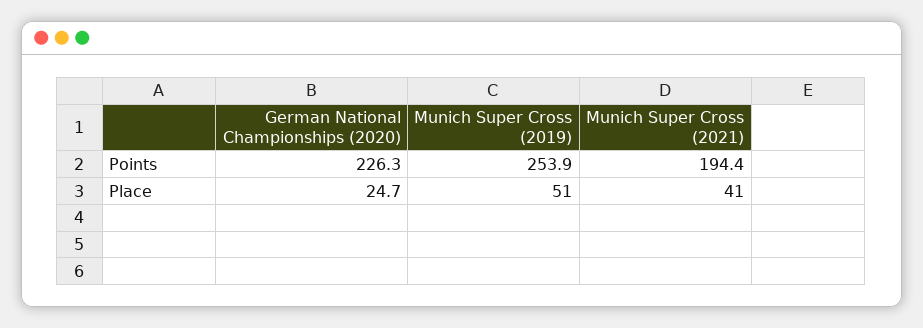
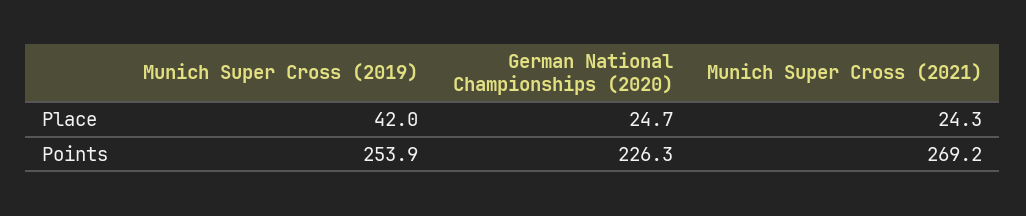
  {
    "German National Championships (2020)": {
      "Points": 226.3,
      "Place": 24.7
    },
    "Munich Super Cross (2019)": {
      "Points": 253.9,
-     "Place": 51
+     "Place": 42
    },
    "Munich Super Cross (2021)": {
-     "Points": 194.4,
+     "Points": 269.2,
-     "Place": 41
+     "Place": 24.3
    }
  }

